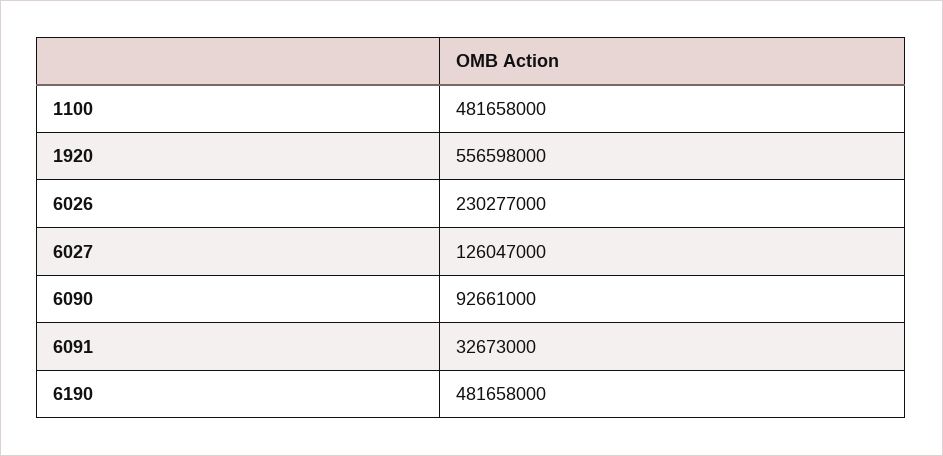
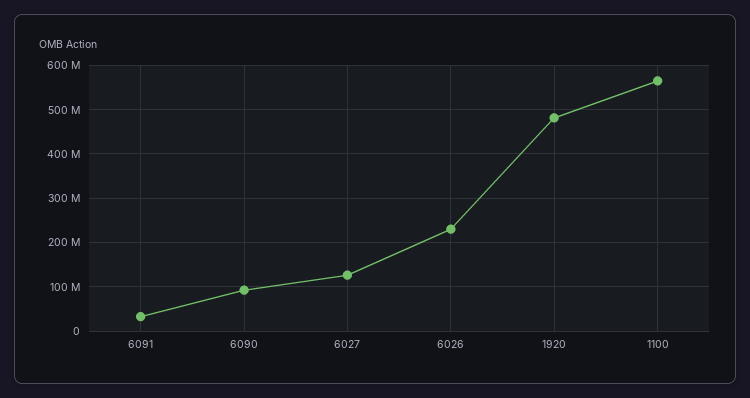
  {
-   "1100": 481658000,
+   "1100": 560000000,
-   "1920": 556598000,
+   "1920": 480000000,
    "6026": 230277000,
    "6027": 126047000,
    "6090": 92661000,
-   "6091": 32673000,
+   "6091": 32673000
-   "6190": 481658000
  }

